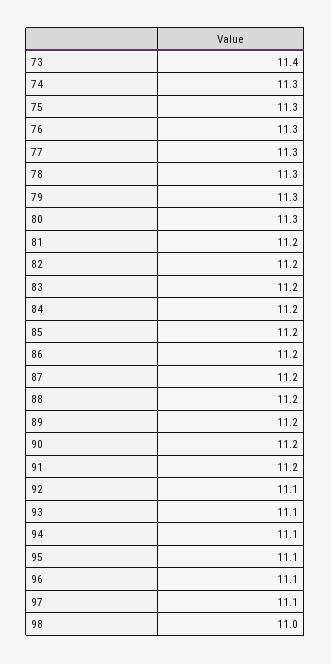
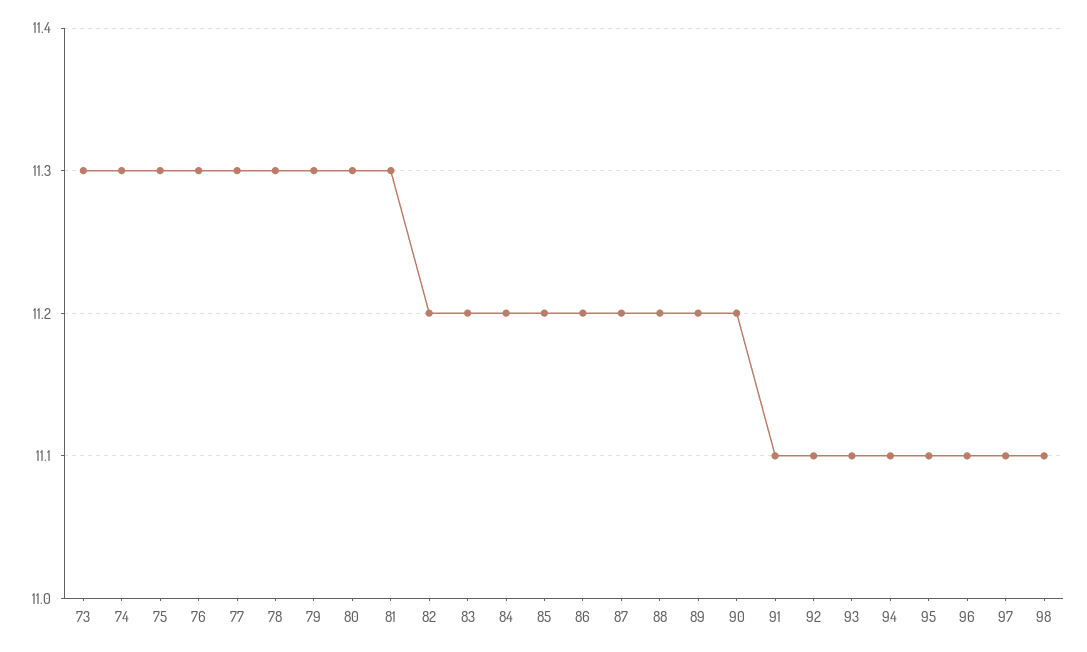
  {
-   "73": 11.4,
+   "73": 11.3,
    "74": 11.3,
    "75": 11.3,
    "76": 11.3,
    "77": 11.3,
    "78": 11.3,
    "79": 11.3,
    "80": 11.3,
-   "81": 11.2,
+   "81": 11.3,
    "82": 11.2,
    "83": 11.2,
    "84": 11.2,
    "85": 11.2,
    "86": 11.2,
    "87": 11.2,
    "88": 11.2,
    "89": 11.2,
    "90": 11.2,
-   "91": 11.2,
+   "91": 11.1,
    "92": 11.1,
    "93": 11.1,
    "94": 11.1,
    "95": 11.1,
    "96": 11.1,
    "97": 11.1,
-   "98": 11
+   "98": 11.1
  }

